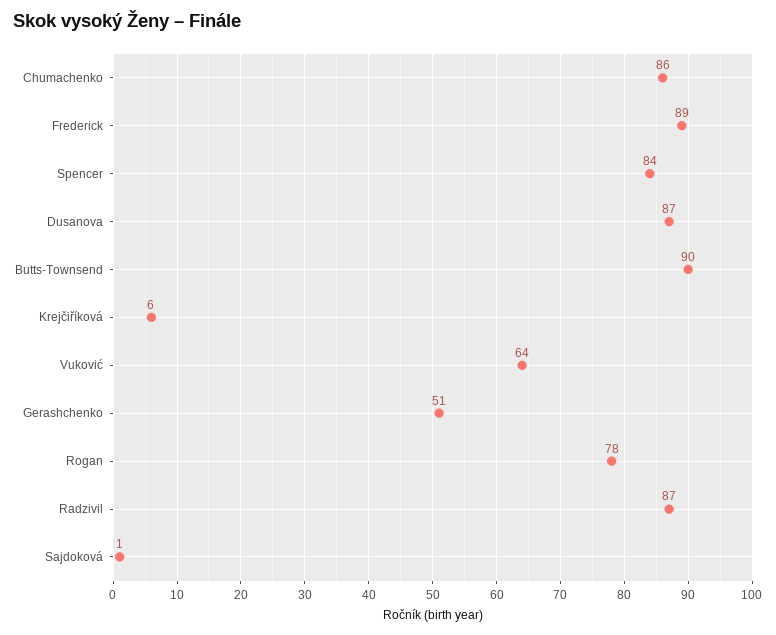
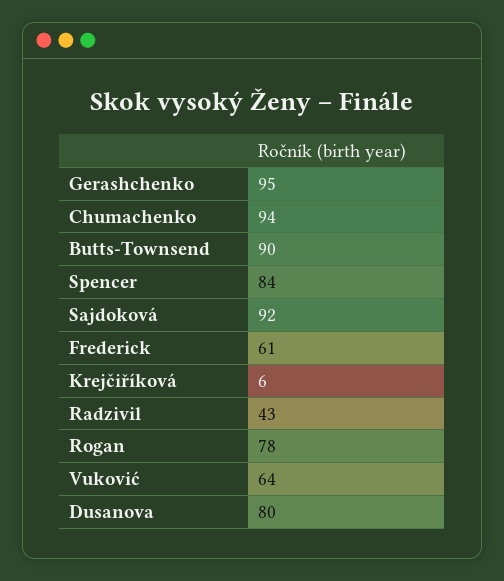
  {
-   "Chumachenko": 86,
+   "Chumachenko": 94,
-   "Frederick": 89,
+   "Frederick": 61,
    "Spencer": 84,
-   "Dusanova": 87,
+   "Dusanova": 80,
    "Butts-Townsend": 90,
    "Krejčiříková": 6,
    "Vuković": 64,
-   "Gerashchenko": 51,
+   "Gerashchenko": 95,
    "Rogan": 78,
-   "Radzivil": 87,
+   "Radzivil": 43,
-   "Sajdoková": 1
+   "Sajdoková": 92
  }

